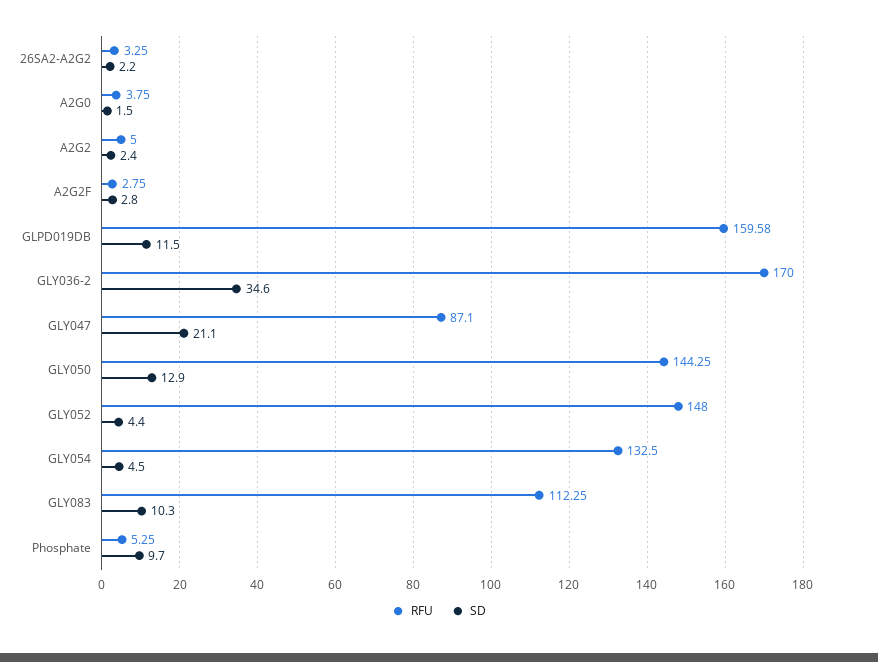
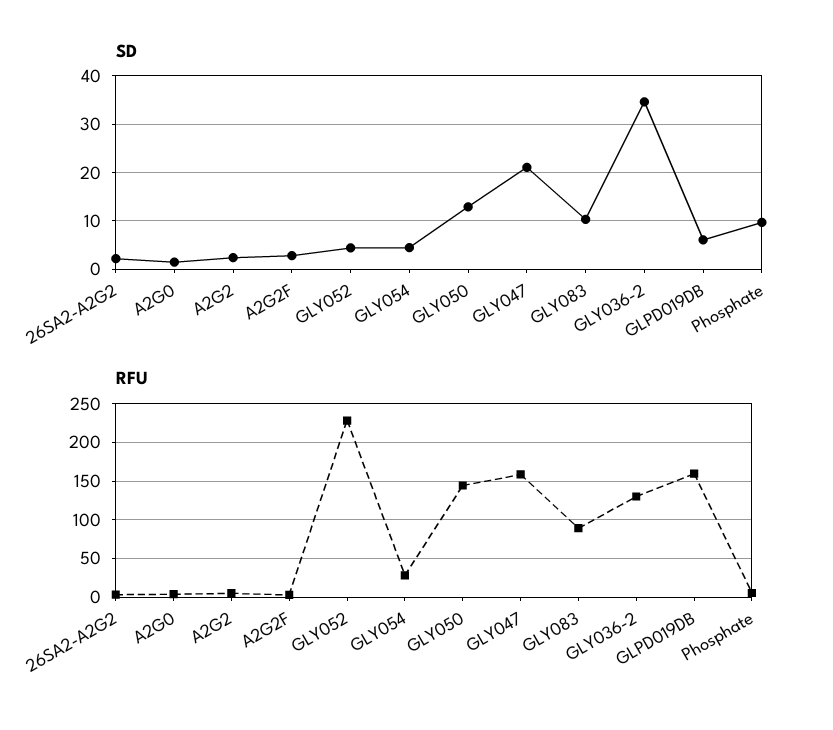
  {
    "RFU": {
      "26SA2-A2G2": 3.25,
      "A2G0": 3.75,
      "A2G2": 5,
      "A2G2F": 2.75,
      "GLPD019DB": 159.58,
-     "GLY036-2": 170,
+     "GLY036-2": 130,
-     "GLY047": 87.1,
+     "GLY047": 160,
      "GLY050": 144.25,
-     "GLY052": 148,
+     "GLY052": 230,
-     "GLY054": 132.5,
+     "GLY054": 30,
-     "GLY083": 112.25,
+     "GLY083": 90,
      "Phosphate": 5.25
    },
    "SD": {
      "26SA2-A2G2": 2.2,
      "A2G0": 1.5,
      "A2G2": 2.4,
      "A2G2F": 2.8,
-     "GLPD019DB": 11.5,
+     "GLPD019DB": 6,
      "GLY036-2": 34.6,
      "GLY047": 21.1,
      "GLY050": 12.9,
      "GLY052": 4.4,
      "GLY054": 4.5,
      "GLY083": 10.3,
      "Phosphate": 9.7
    }
  }

